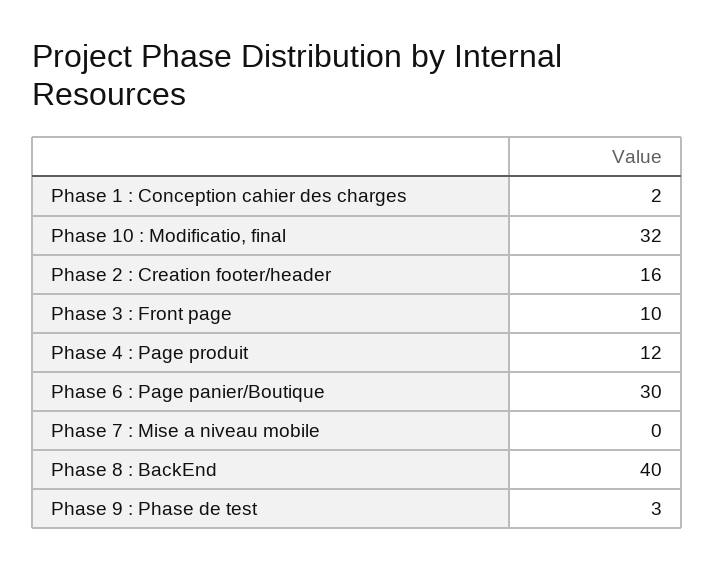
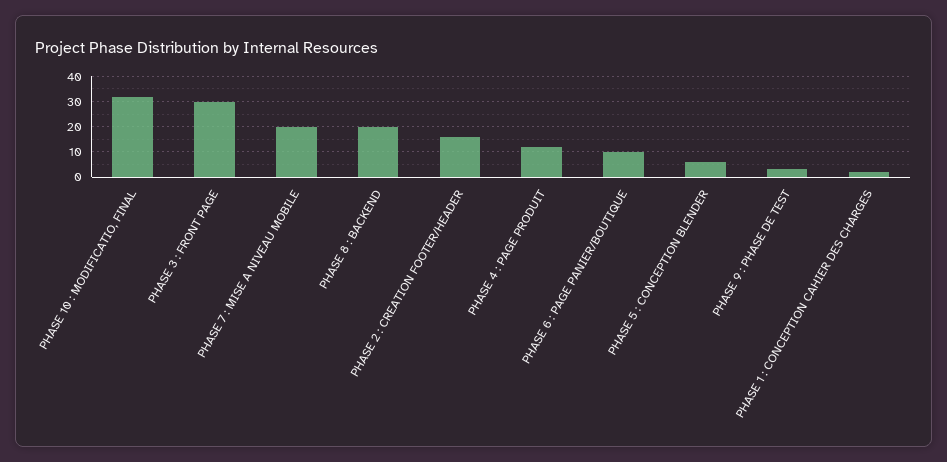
  {
    "Phase 1 : Conception cahier des charges": 2,
    "Phase 10 : Modificatio, final": 32,
    "Phase 2 : Creation footer/header": 16,
-   "Phase 3 : Front page": 10,
+   "Phase 3 : Front page": 30,
    "Phase 4 : Page produit": 12,
-   "Phase 6 : Page panier/Boutique": 30,
+   "Phase 6 : Page panier/Boutique": 10,
-   "Phase 7 : Mise a niveau mobile": 0,
+   "Phase 7 : Mise a niveau mobile": 20,
-   "Phase 8 : BackEnd": 40,
+   "Phase 8 : BackEnd": 20,
-   "Phase 9 : Phase de test": 3
+   "Phase 9 : Phase de test": 3,
+   "PHASE 5 : CONCEPTION BLENDER": 5
  }

